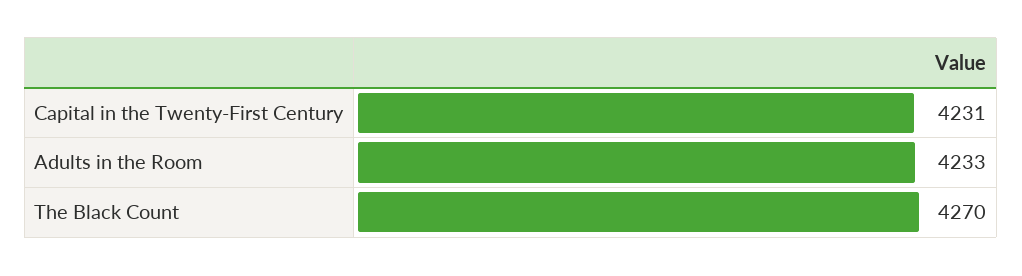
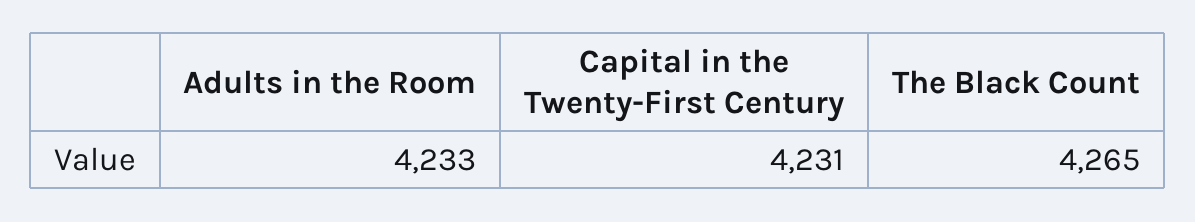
  {
    "Capital in the Twenty-First Century": 4231,
    "Adults in the Room": 4233,
-   "The Black Count": 4270
+   "The Black Count": 4265
  }

